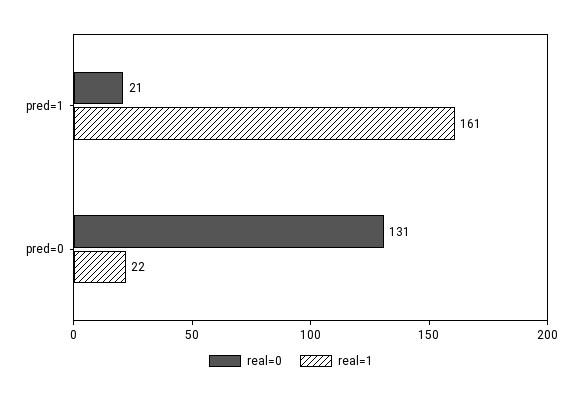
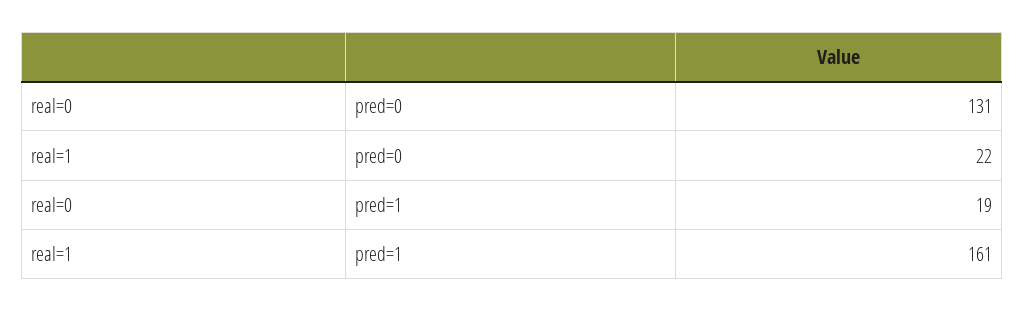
  {
    "real=0": {
-     "pred=1": 21,
+     "pred=1": 19,
      "pred=0": 131
    },
    "real=1": {
      "pred=1": 161,
      "pred=0": 22
    }
  }

